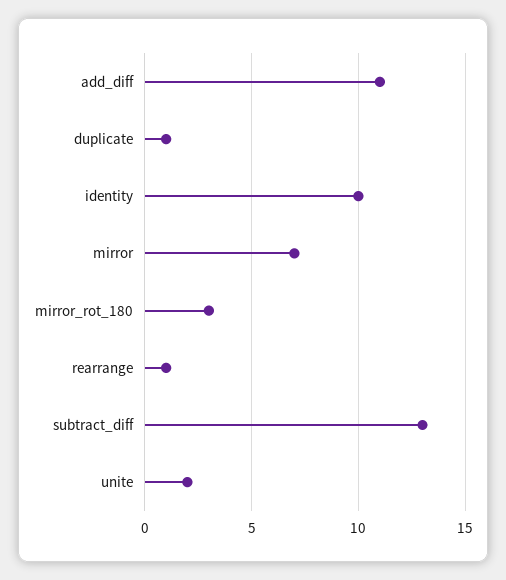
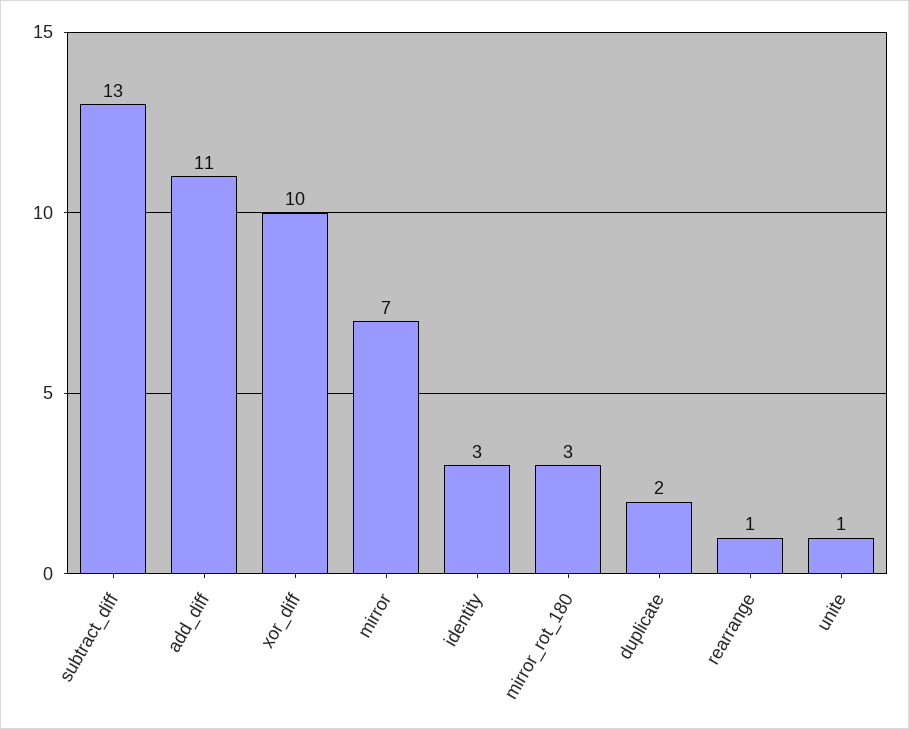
  {
    "add_diff": 11,
-   "duplicate": 1,
+   "duplicate": 2,
-   "identity": 10,
+   "identity": 3,
    "mirror": 7,
    "mirror_rot_180": 3,
    "rearrange": 1,
    "subtract_diff": 13,
-   "unite": 2
+   "unite": 1,
+   "xor_diff": 10
  }

